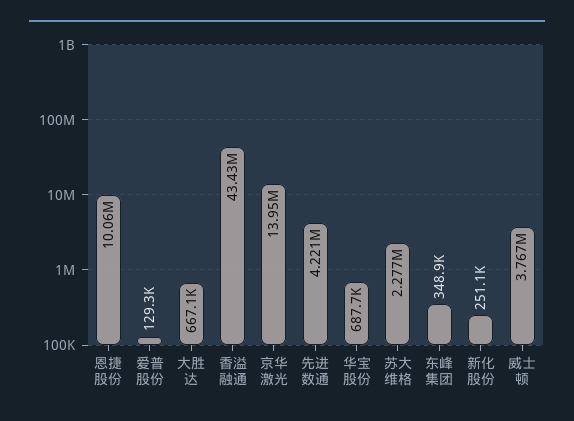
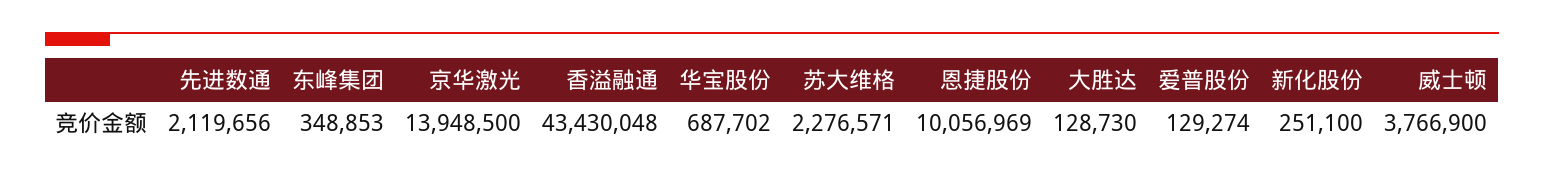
  {
    "恩捷股份": 10056969,
    "爱普股份": 129274,
-   "大胜达": 667100,
+   "大胜达": 128730,
    "香溢融通": 43430048,
    "京华激光": 13948500,
-   "先进数通": 4221000,
+   "先进数通": 2119656,
    "华宝股份": 687702,
    "苏大维格": 2276571,
    "东峰集团": 348853,
    "新化股份": 251100,
    "威士顿": 3766900
  }

